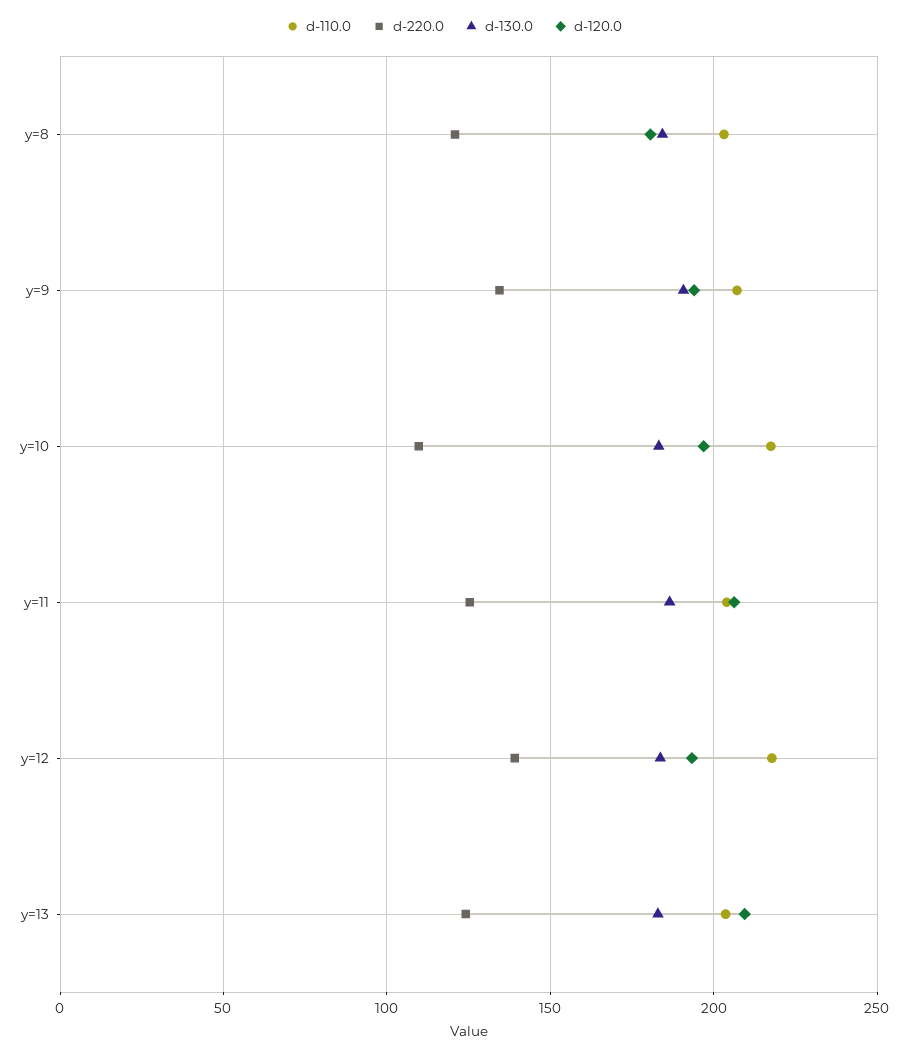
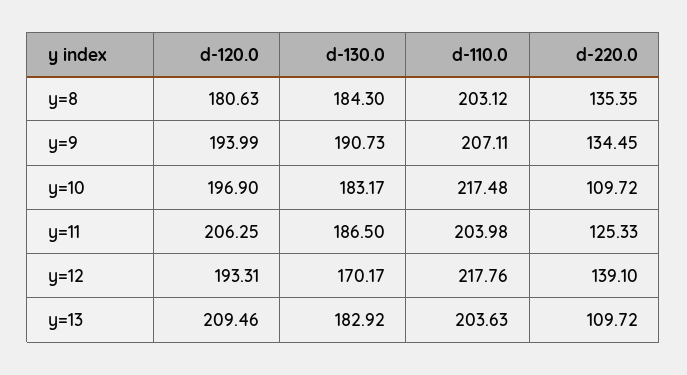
  {
    "d-110.0": {
      "y=8": 203.12,
      "y=9": 207.11,
      "y=10": 217.48,
      "y=11": 203.98,
      "y=12": 217.76,
      "y=13": 203.63
    },
    "d-220.0": {
-     "y=8": 120,
+     "y=8": 135.35,
      "y=9": 134.45,
      "y=10": 109.72,
      "y=11": 125.33,
      "y=12": 139.1,
-     "y=13": 125
+     "y=13": 109.72
    },
    "d-130.0": {
      "y=8": 184.3,
      "y=9": 190.73,
      "y=10": 183.17,
      "y=11": 186.5,
-     "y=12": 185,
+     "y=12": 170.17,
      "y=13": 182.92
    },
    "d-120.0": {
      "y=8": 180.63,
      "y=9": 193.99,
      "y=10": 196.9,
      "y=11": 206.25,
      "y=12": 193.31,
      "y=13": 209.46
    }
  }

